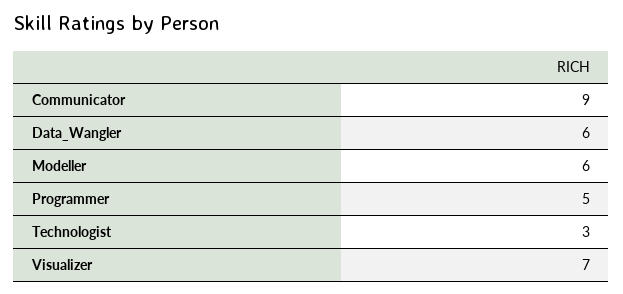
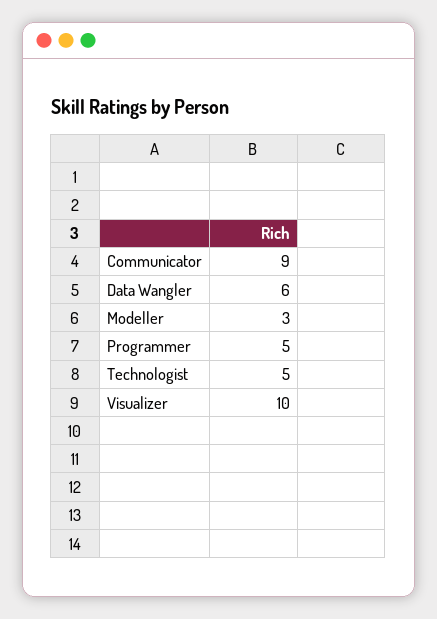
  {
    "Communicator": 9,
    "Data_Wangler": 6,
-   "Modeller": 6,
+   "Modeller": 3,
    "Programmer": 5,
-   "Technologist": 3,
+   "Technologist": 5,
-   "Visualizer": 7
+   "Visualizer": 10
  }

